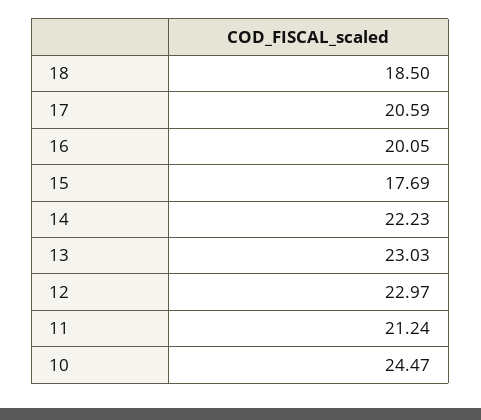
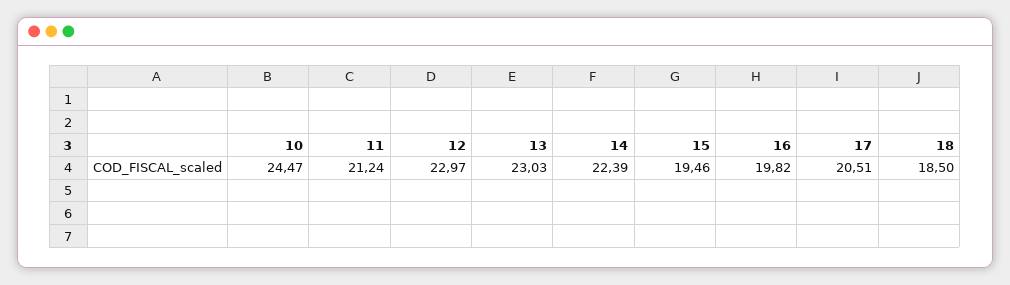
  {
    "18": 18.5,
-   "17": 20.59,
+   "17": 20.51,
-   "16": 20.05,
+   "16": 19.82,
-   "15": 17.69,
+   "15": 19.46,
-   "14": 22.23,
+   "14": 22.39,
    "13": 23.03,
    "12": 22.97,
    "11": 21.24,
    "10": 24.47
  }

